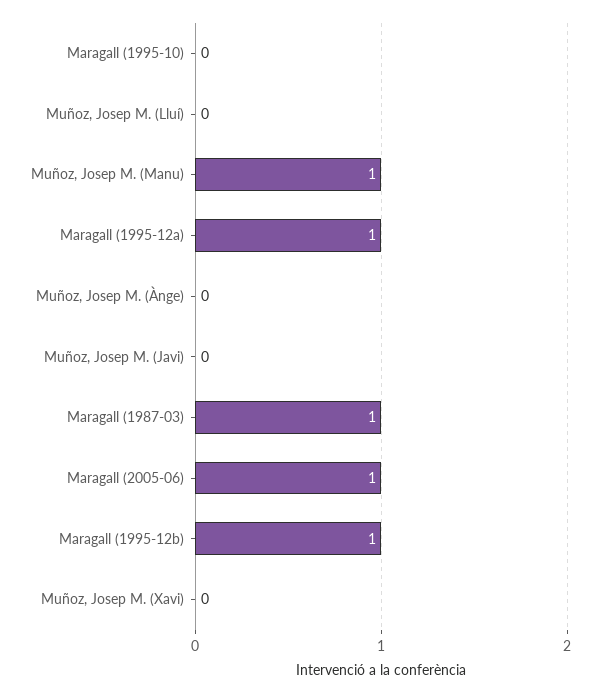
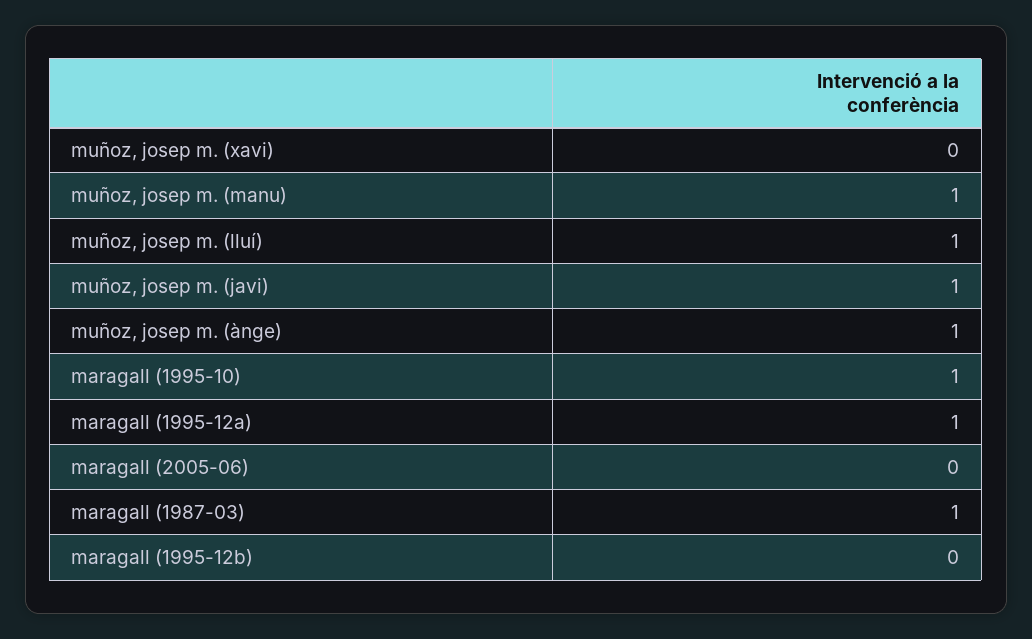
  {
-   "Maragall (1995-10)": 0,
+   "Maragall (1995-10)": 1,
-   "Muñoz, Josep M. (Lluí)": 0,
+   "Muñoz, Josep M. (Lluí)": 1,
    "Muñoz, Josep M. (Manu)": 1,
    "Maragall (1995-12a)": 1,
-   "Muñoz, Josep M. (Ànge)": 0,
+   "Muñoz, Josep M. (Ànge)": 1,
-   "Muñoz, Josep M. (Javi)": 0,
+   "Muñoz, Josep M. (Javi)": 1,
    "Maragall (1987-03)": 1,
-   "Maragall (2005-06)": 1,
+   "Maragall (2005-06)": 0,
-   "Maragall (1995-12b)": 1,
+   "Maragall (1995-12b)": 0,
    "Muñoz, Josep M. (Xavi)": 0
  }

